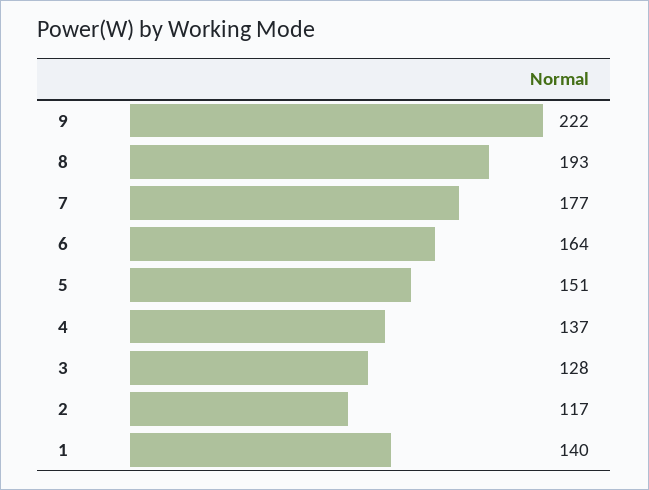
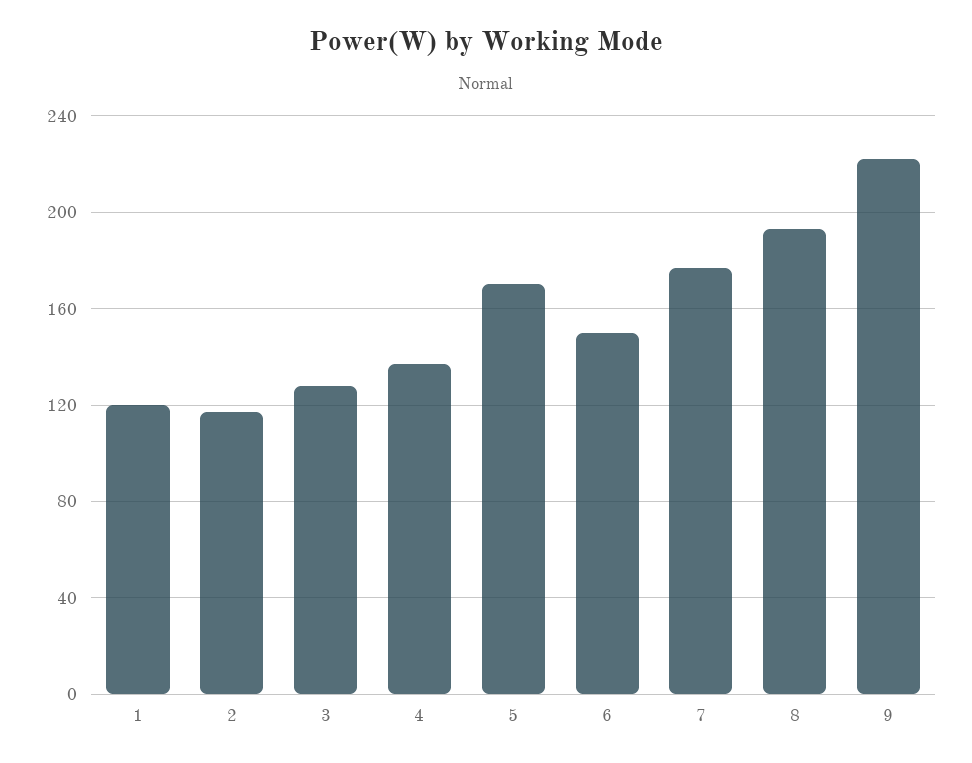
  {
    "9": 222,
    "8": 193,
    "7": 177,
-   "6": 164,
+   "6": 150,
-   "5": 151,
+   "5": 170,
    "4": 137,
    "3": 128,
    "2": 117,
-   "1": 140
+   "1": 120
  }

